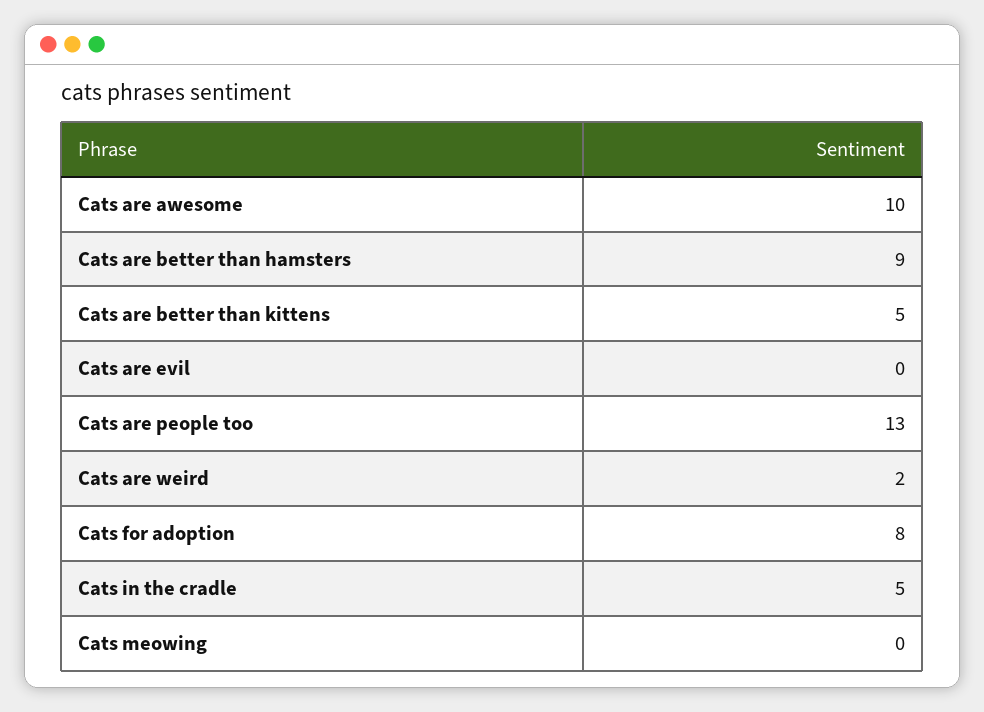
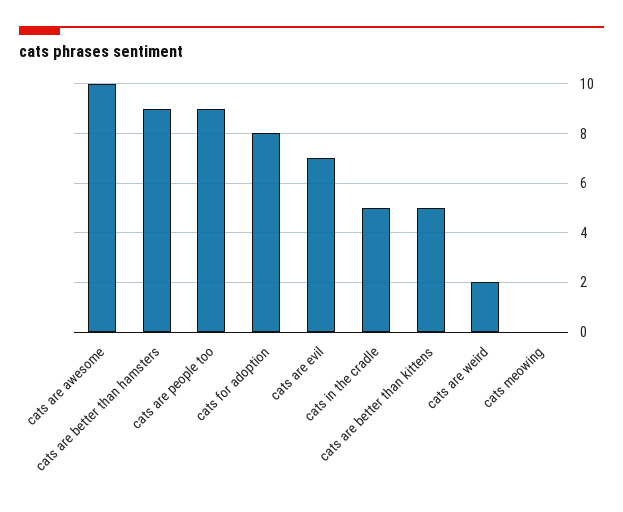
  {
    "Cats are awesome": 10,
    "Cats are better than hamsters": 9,
    "Cats are better than kittens": 5,
-   "Cats are evil": 0,
+   "Cats are evil": 7,
-   "Cats are people too": 13,
+   "Cats are people too": 9,
    "Cats are weird": 2,
    "Cats for adoption": 8,
    "Cats in the cradle": 5,
    "Cats meowing": 0
  }

